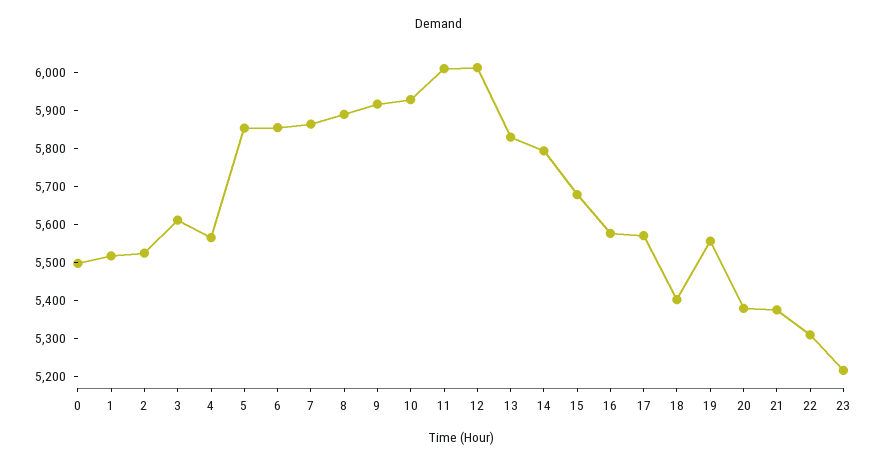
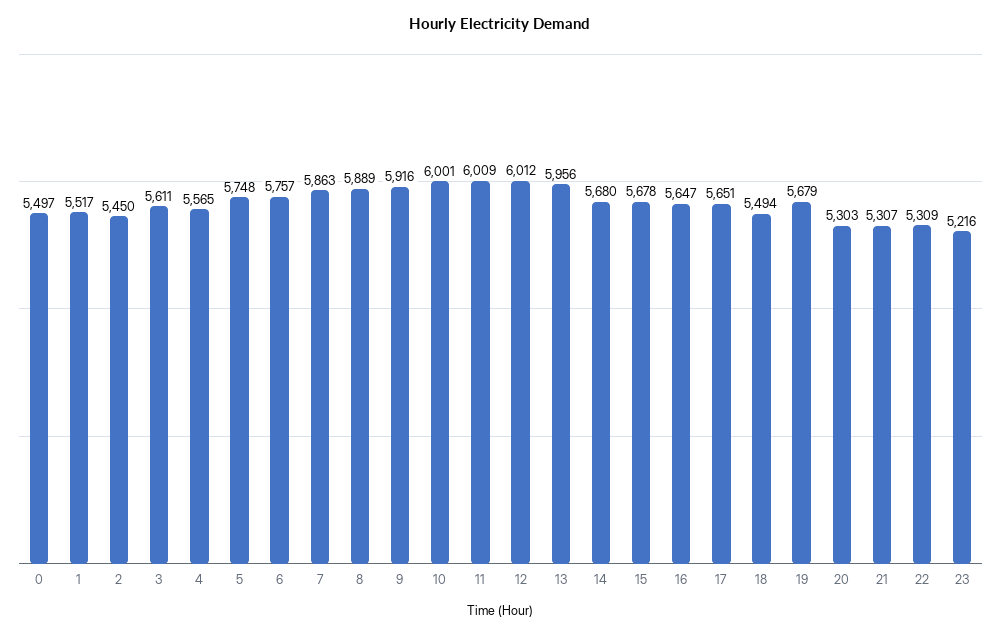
  {
    "0": 5497,
    "1": 5517,
-   "2": 5525,
+   "2": 5450,
    "3": 5611,
    "4": 5565,
-   "5": 5850,
+   "5": 5748,
-   "6": 5850,
+   "6": 5757,
    "7": 5863,
    "8": 5889,
    "9": 5916,
-   "10": 5925,
+   "10": 6001,
    "11": 6009,
    "12": 6012,
-   "13": 5825,
+   "13": 5956,
-   "14": 5800,
+   "14": 5680,
    "15": 5678,
-   "16": 5575,
+   "16": 5647,
-   "17": 5575,
+   "17": 5651,
-   "18": 5400,
+   "18": 5494,
-   "19": 5550,
+   "19": 5679,
-   "20": 5375,
+   "20": 5303,
-   "21": 5375,
+   "21": 5307,
    "22": 5309,
    "23": 5216
  }

